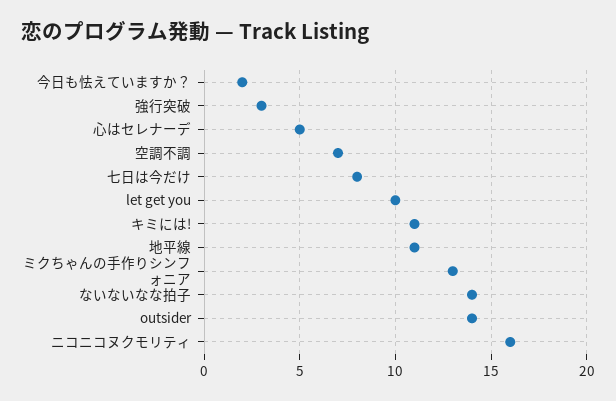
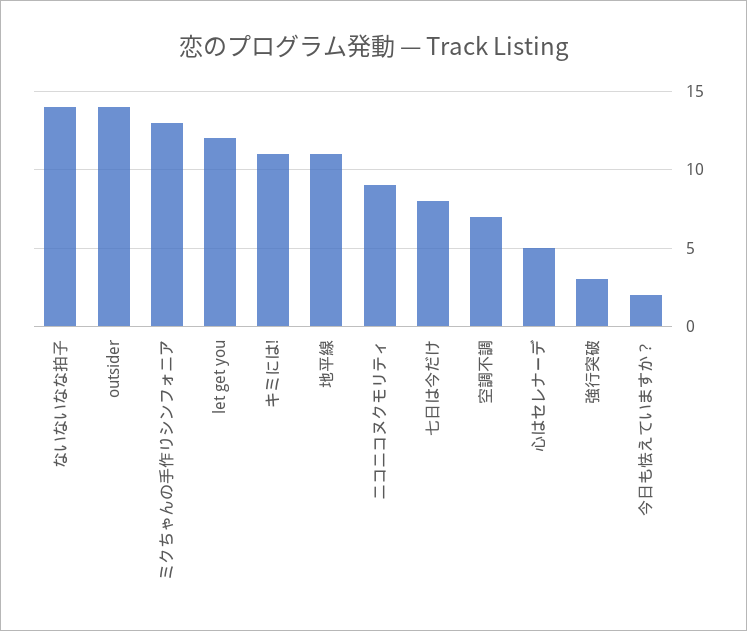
  {
    "今日も怯えていますか？": 2,
    "強行突破": 3,
    "心はセレナーデ": 5,
    "空調不調": 7,
    "七日は今だけ": 8,
-   "let get you": 10,
+   "let get you": 12,
    "キミには!": 11,
    "地平線": 11,
    "ミクちゃんの手作りシンフォニア": 13,
    "ないないなな拍子": 14,
    "outsider": 14,
-   "ニコニコヌクモリティ": 16
+   "ニコニコヌクモリティ": 9
  }

